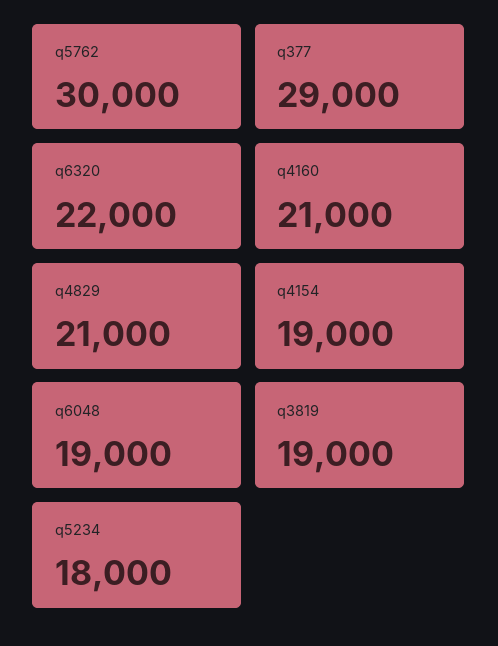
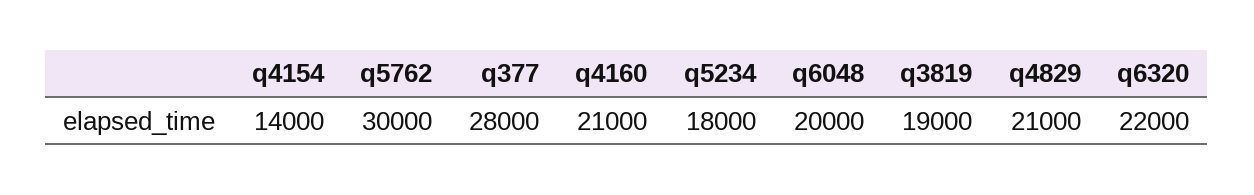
  {
    "q5762": 30000,
-   "q377": 29000,
+   "q377": 28000,
    "q6320": 22000,
    "q4160": 21000,
    "q4829": 21000,
-   "q4154": 19000,
+   "q4154": 14000,
-   "q6048": 19000,
+   "q6048": 20000,
    "q3819": 19000,
    "q5234": 18000
  }

